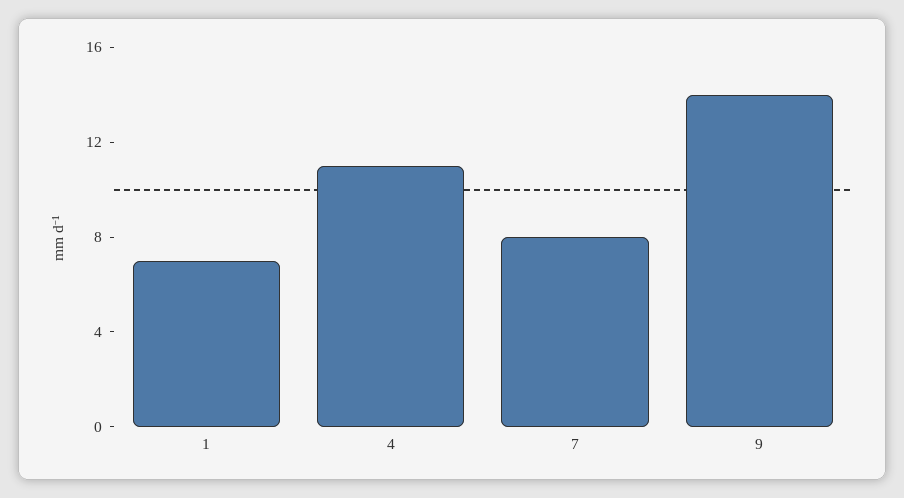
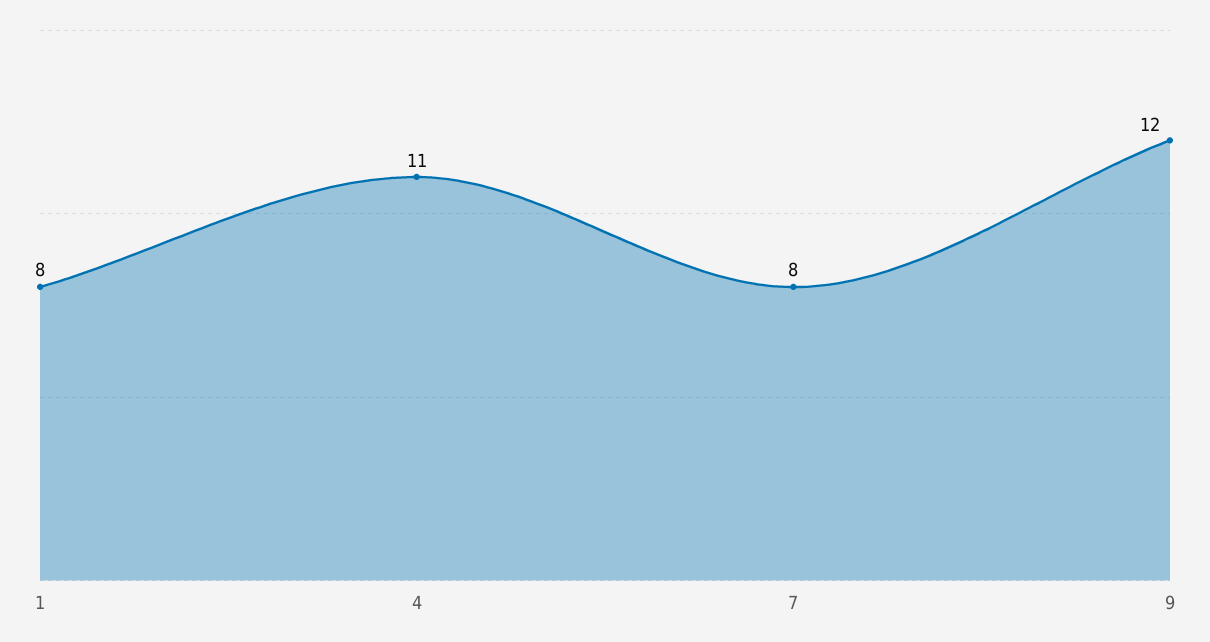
  {
-   "1": 7,
+   "1": 8,
    "4": 11,
    "7": 8,
-   "9": 14
+   "9": 12
  }

